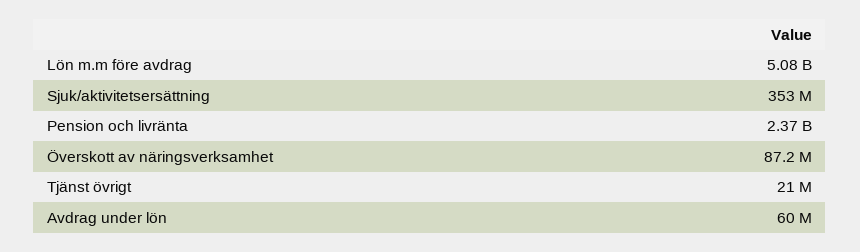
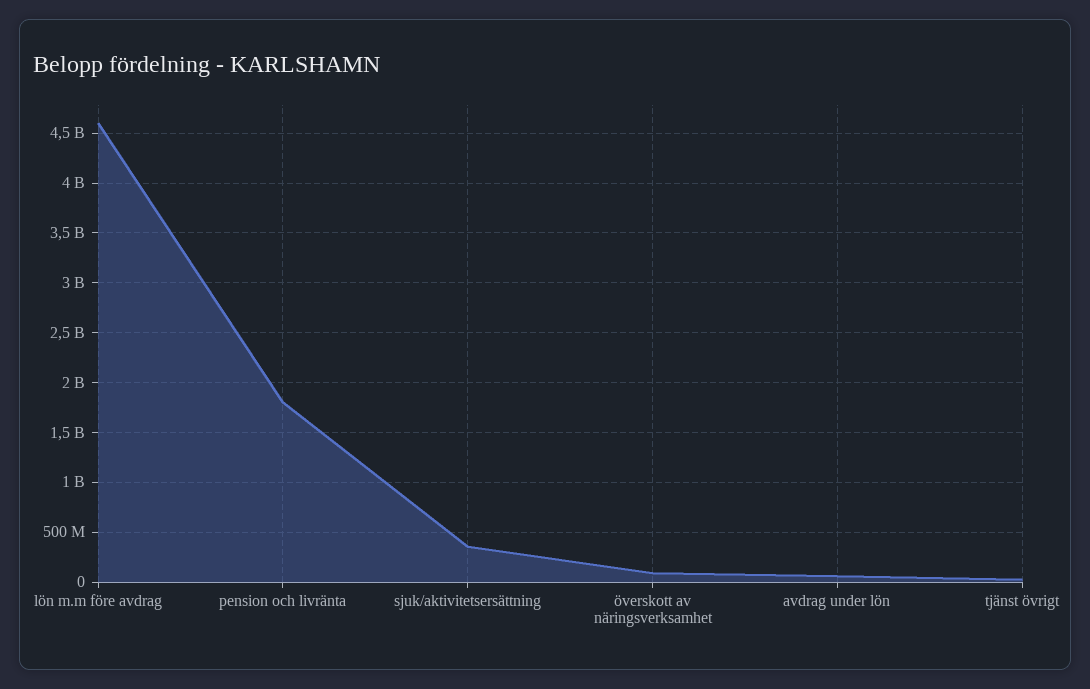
  {
-   "Lön m.m före avdrag": 5080000000,
+   "Lön m.m före avdrag": 4600000000,
    "Sjuk/aktivitetsersättning": 353000000,
-   "Pension och livränta": 2370000000,
+   "Pension och livränta": 1800000000,
    "Överskott av näringsverksamhet": 87200000,
    "Tjänst övrigt": 21000000,
    "Avdrag under lön": 60000000
  }

